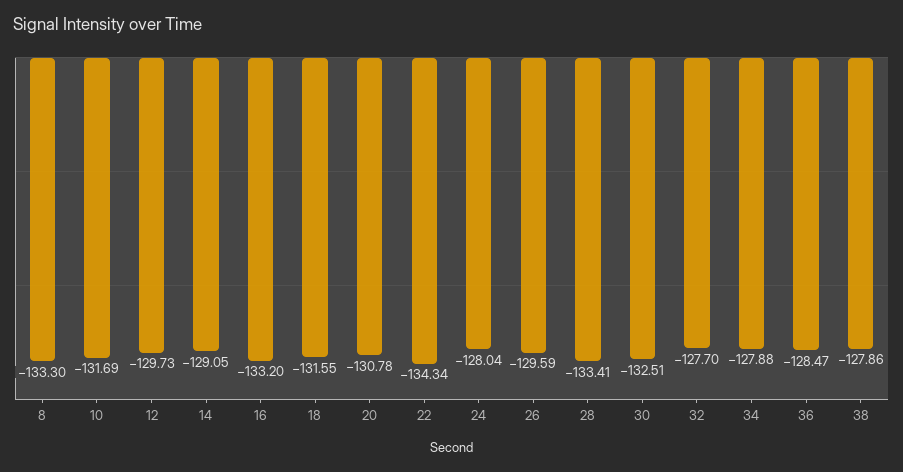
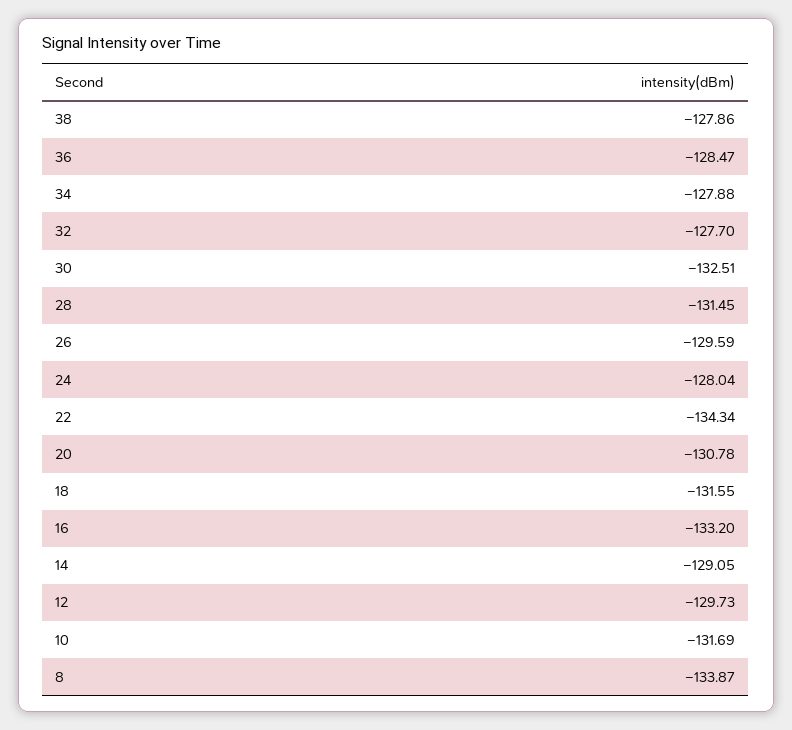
  {
-   "8": -133.3,
+   "8": -133.87,
    "10": -131.69,
    "12": -129.73,
    "14": -129.05,
    "16": -133.2,
    "18": -131.55,
    "20": -130.78,
    "22": -134.34,
    "24": -128.04,
    "26": -129.59,
-   "28": -133.41,
+   "28": -131.45,
    "30": -132.51,
    "32": -127.7,
    "34": -127.88,
    "36": -128.47,
    "38": -127.86
  }

